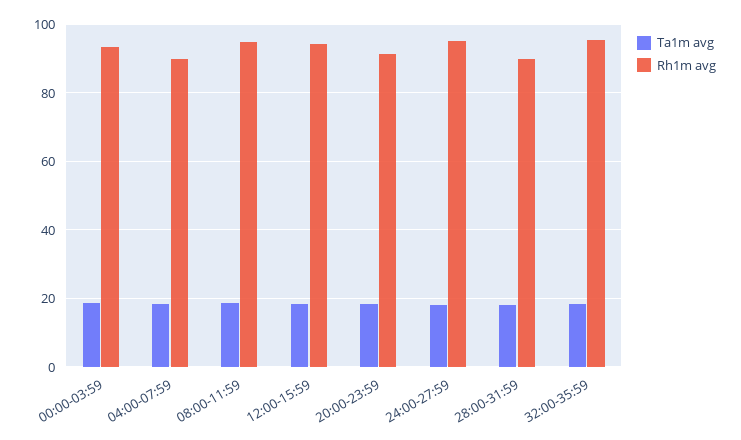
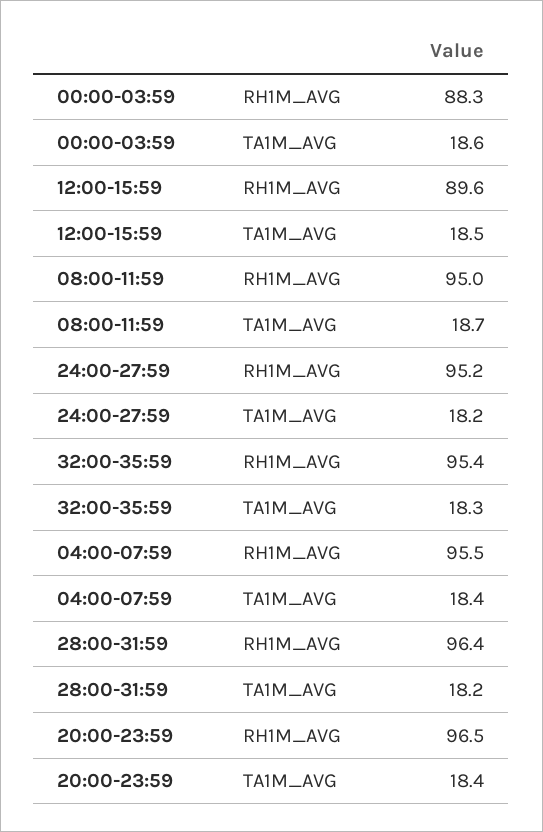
  {
    "Ta1m avg": {
      "00:00-03:59": 18.6,
      "04:00-07:59": 18.4,
      "08:00-11:59": 18.7,
      "12:00-15:59": 18.5,
      "20:00-23:59": 18.4,
      "24:00-27:59": 18.2,
      "28:00-31:59": 18.2,
      "32:00-35:59": 18.3
    },
    "Rh1m avg": {
-     "00:00-03:59": 94,
+     "00:00-03:59": 88.3,
-     "04:00-07:59": 90,
+     "04:00-07:59": 95.5,
      "08:00-11:59": 95,
-     "12:00-15:59": 94,
+     "12:00-15:59": 89.6,
-     "20:00-23:59": 92,
+     "20:00-23:59": 96.5,
      "24:00-27:59": 95.2,
-     "28:00-31:59": 90,
+     "28:00-31:59": 96.4,
      "32:00-35:59": 95.4
    }
  }

